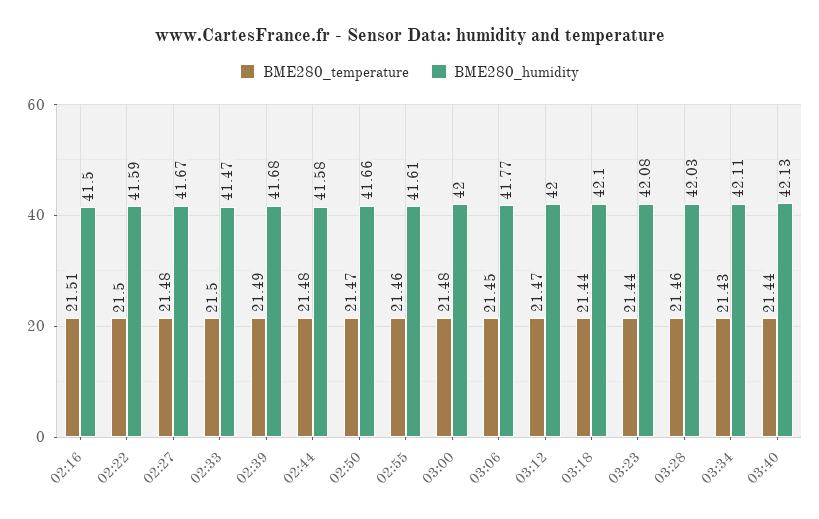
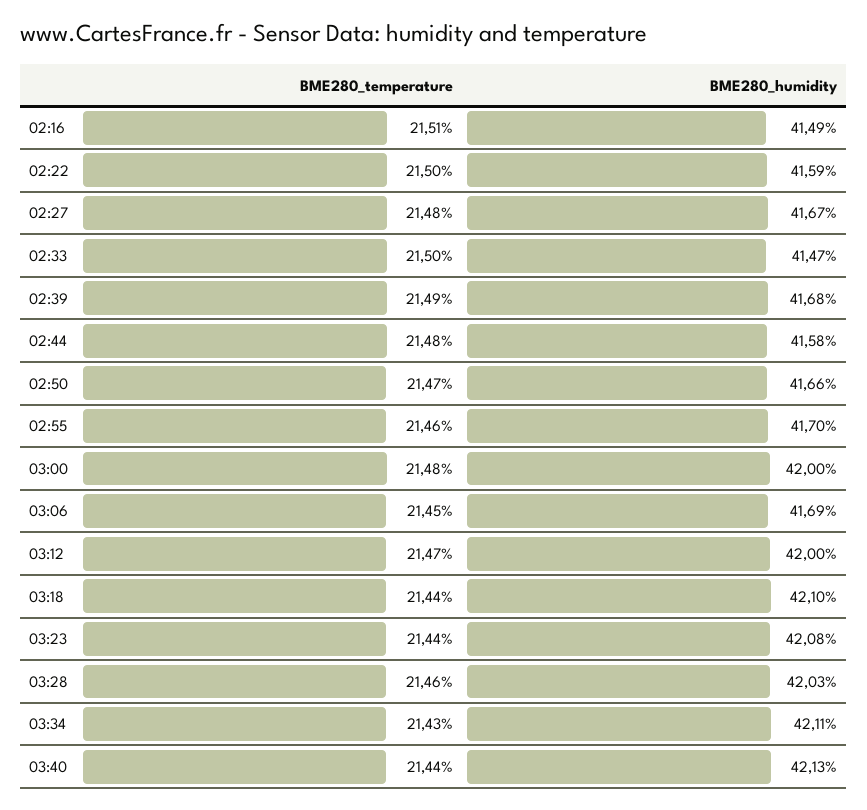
  {
    "BME280_temperature": {
      "02:16": 21.51,
      "02:22": 21.5,
      "02:27": 21.48,
      "02:33": 21.5,
      "02:39": 21.49,
      "02:44": 21.48,
      "02:50": 21.47,
      "02:55": 21.46,
      "03:00": 21.48,
      "03:06": 21.45,
      "03:12": 21.47,
      "03:18": 21.44,
      "03:23": 21.44,
      "03:28": 21.46,
      "03:34": 21.43,
      "03:40": 21.44
    },
    "BME280_humidity": {
-     "02:16": 41.5,
+     "02:16": 41.49,
      "02:22": 41.59,
      "02:27": 41.67,
      "02:33": 41.47,
      "02:39": 41.68,
      "02:44": 41.58,
      "02:50": 41.66,
-     "02:55": 41.61,
+     "02:55": 41.7,
      "03:00": 42,
-     "03:06": 41.77,
+     "03:06": 41.69,
      "03:12": 42,
      "03:18": 42.1,
      "03:23": 42.08,
      "03:28": 42.03,
      "03:34": 42.11,
      "03:40": 42.13
    }
  }

